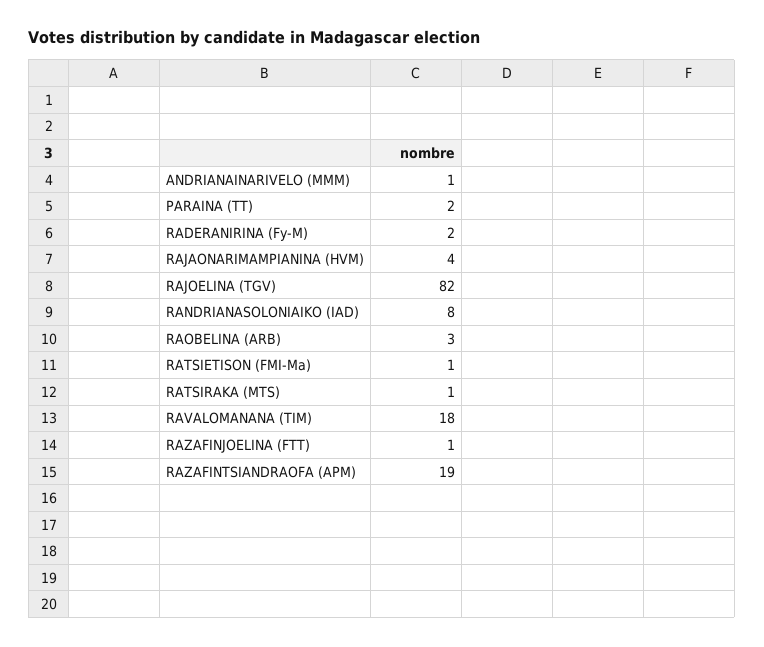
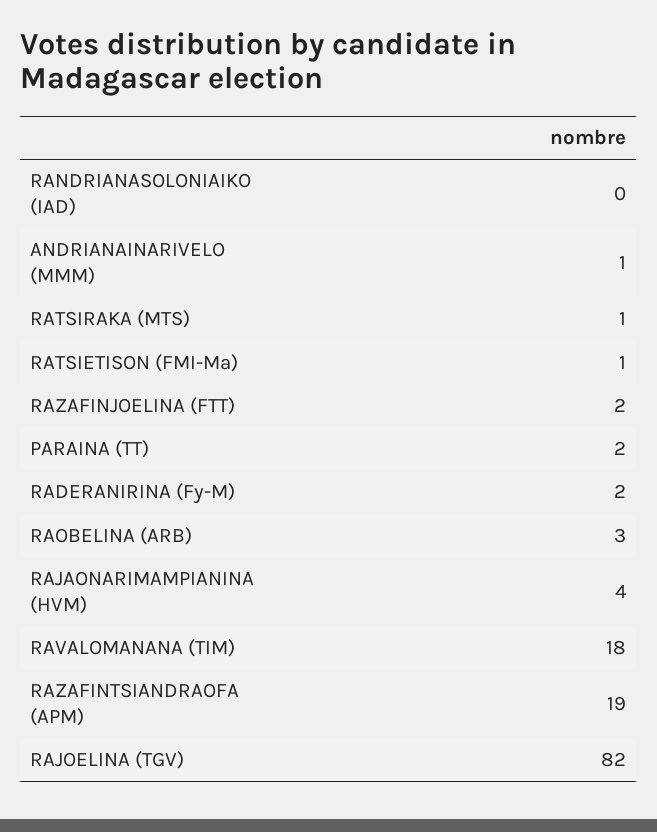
  {
    "ANDRIANAINARIVELO (MMM)": 1,
    "PARAINA (TT)": 2,
    "RADERANIRINA (Fy-M)": 2,
    "RAJAONARIMAMPIANINA (HVM)": 4,
    "RAJOELINA (TGV)": 82,
-   "RANDRIANASOLONIAIKO (IAD)": 8,
+   "RANDRIANASOLONIAIKO (IAD)": 0,
    "RAOBELINA (ARB)": 3,
    "RATSIETISON (FMI-Ma)": 1,
    "RATSIRAKA (MTS)": 1,
    "RAVALOMANANA (TIM)": 18,
-   "RAZAFINJOELINA (FTT)": 1,
+   "RAZAFINJOELINA (FTT)": 2,
    "RAZAFINTSIANDRAOFA (APM)": 19
  }

